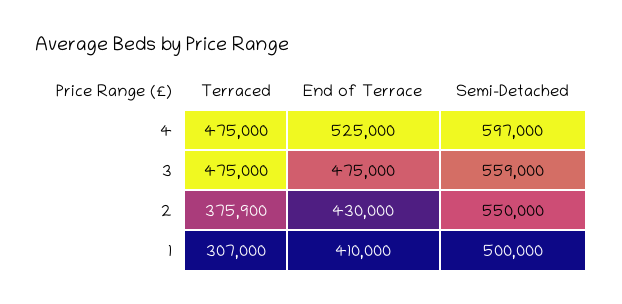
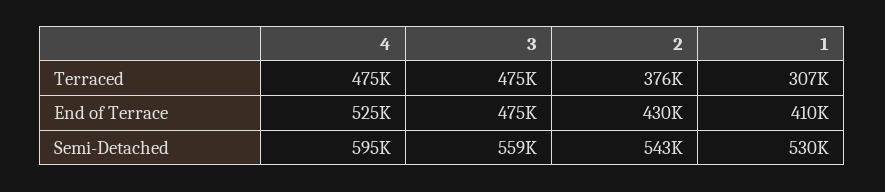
  {
    "Terraced": {
      "4": 475000,
      "3": 475000,
      "2": 375900,
      "1": 307000
    },
    "End of Terrace": {
      "4": 525000,
      "3": 475000,
      "2": 430000,
      "1": 410000
    },
    "Semi-Detached": {
-     "4": 597000,
+     "4": 595000,
      "3": 559000,
-     "2": 550000,
+     "2": 543000,
-     "1": 500000
+     "1": 530000
    }
  }

